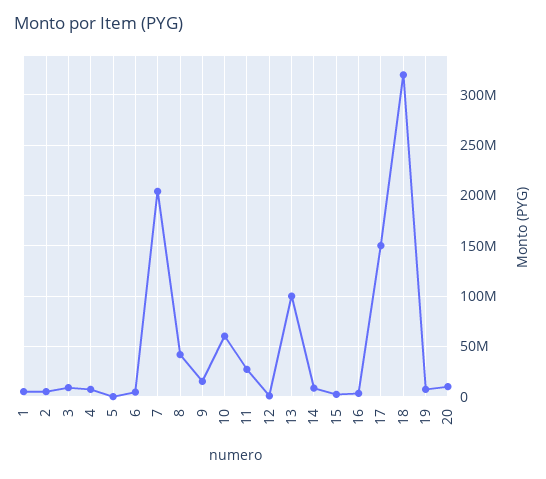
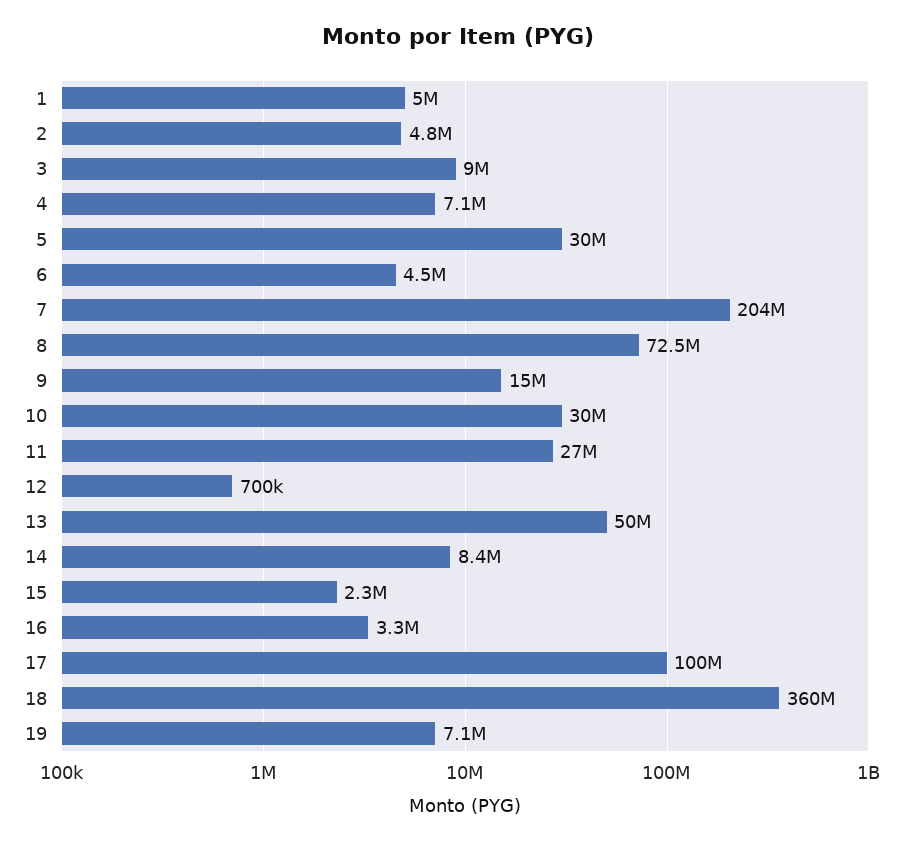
  {
    "1": 5000000,
    "2": 4800000,
    "3": 9000000,
    "4": 7100000,
-   "5": 0,
+   "5": 30000000,
    "6": 4500000,
    "7": 204000000,
-   "8": 40000000,
+   "8": 72500000,
    "9": 15000000,
-   "10": 60000000,
+   "10": 30000000,
    "11": 27000000,
    "12": 700000,
-   "13": 100000000,
+   "13": 50000000,
    "14": 8400000,
    "15": 2300000,
    "16": 3300000,
-   "17": 150000000,
+   "17": 100000000,
-   "18": 320000000,
+   "18": 360000000,
-   "19": 7100000,
+   "19": 7100000
-   "20": 10000000
  }

